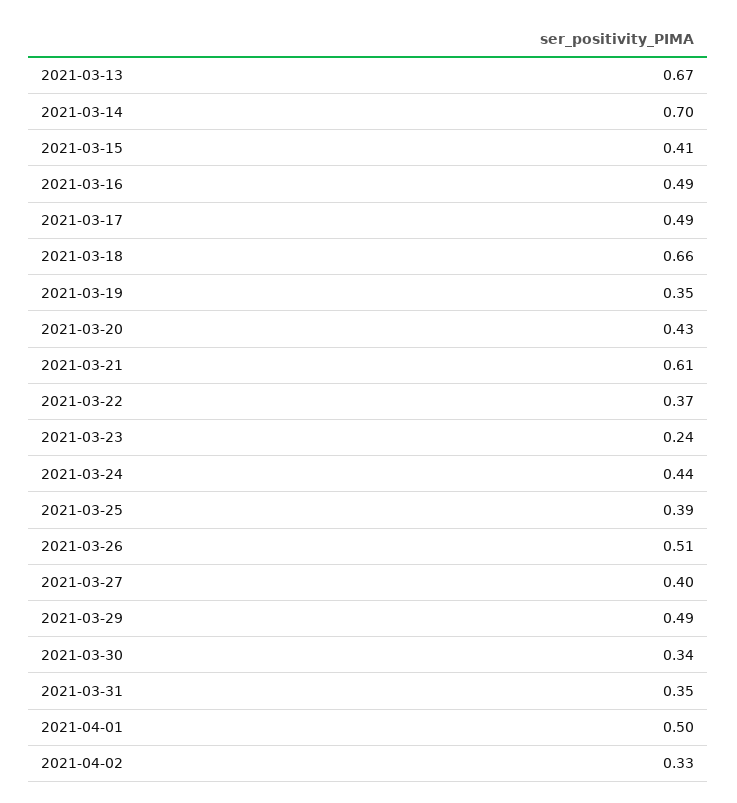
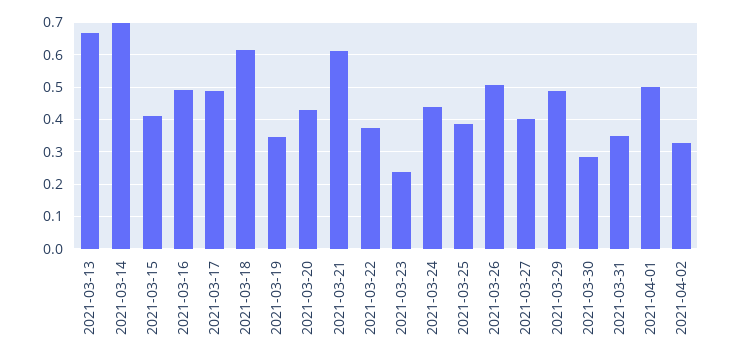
  {
    "2021-03-13": 0.67,
    "2021-03-14": 0.7,
    "2021-03-15": 0.41,
    "2021-03-16": 0.49,
    "2021-03-17": 0.49,
-   "2021-03-18": 0.66,
+   "2021-03-18": 0.62,
    "2021-03-19": 0.35,
    "2021-03-20": 0.43,
    "2021-03-21": 0.61,
    "2021-03-22": 0.37,
    "2021-03-23": 0.24,
    "2021-03-24": 0.44,
    "2021-03-25": 0.39,
    "2021-03-26": 0.51,
    "2021-03-27": 0.4,
    "2021-03-29": 0.49,
-   "2021-03-30": 0.34,
+   "2021-03-30": 0.28,
    "2021-03-31": 0.35,
    "2021-04-01": 0.5,
    "2021-04-02": 0.33
  }

